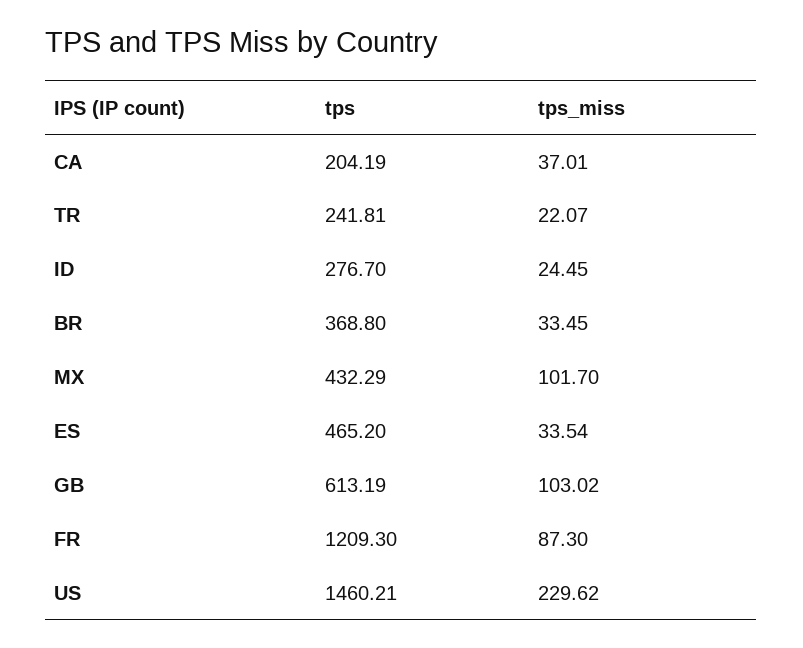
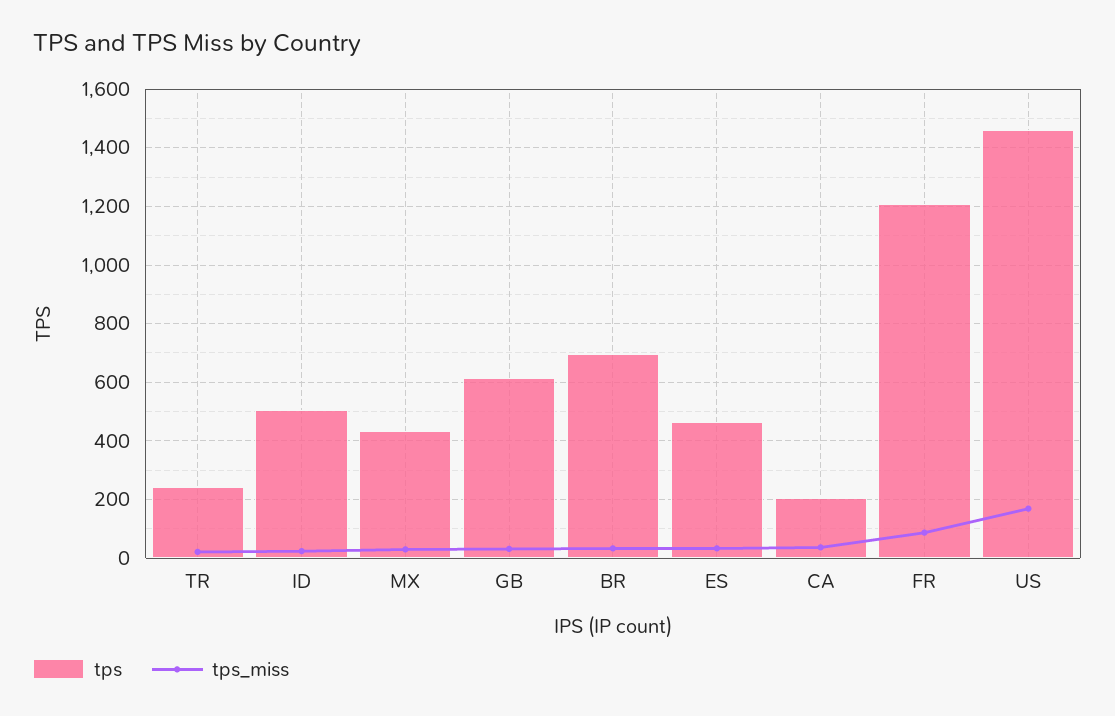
  {
    "tps": {
      "CA": 204.19,
      "TR": 241.81,
-     "ID": 276.7,
+     "ID": 500,
-     "BR": 368.8,
+     "BR": 700,
      "MX": 432.29,
      "ES": 465.2,
      "GB": 613.19,
      "FR": 1209.3,
      "US": 1460.21
    },
    "tps_miss": {
      "CA": 37.01,
      "TR": 22.07,
      "ID": 24.45,
      "BR": 33.45,
-     "MX": 101.7,
+     "MX": 25,
      "ES": 33.54,
-     "GB": 103.02,
+     "GB": 25,
      "FR": 87.3,
-     "US": 229.62
+     "US": 175
    }
  }

